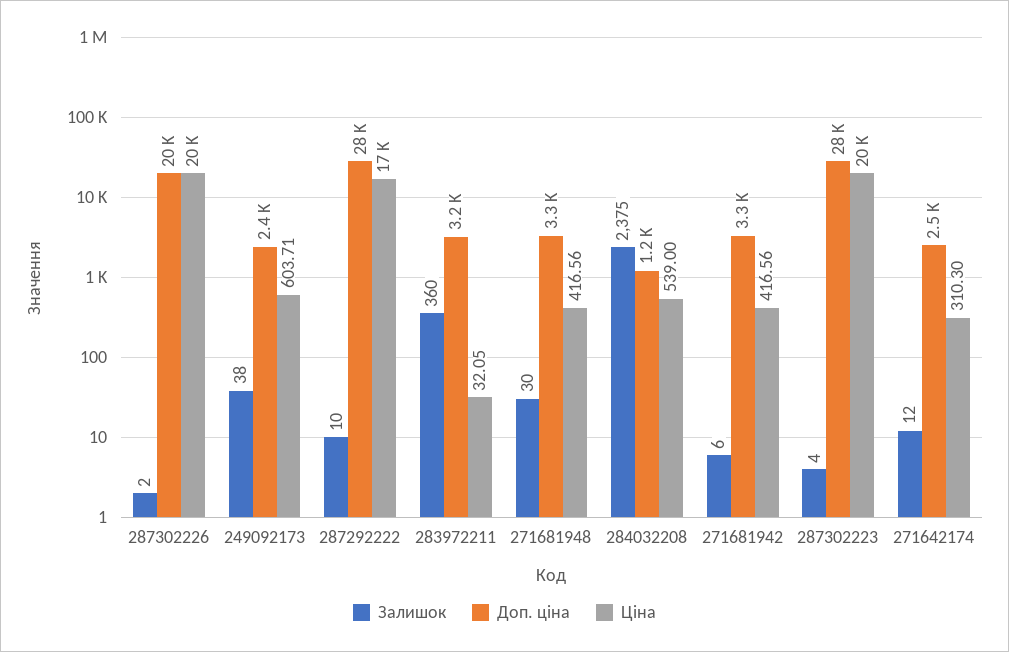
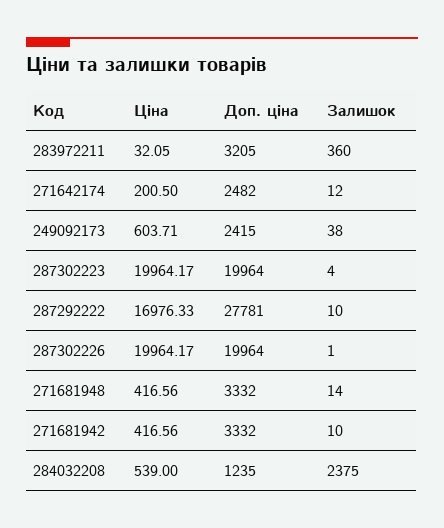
  {
    "Залишок": {
-     "287302226": 2,
+     "287302226": 1,
      "249092173": 38,
      "287292222": 10,
      "283972211": 360,
-     "271681948": 30,
+     "271681948": 14,
      "284032208": 2375,
-     "271681942": 6,
+     "271681942": 10,
      "287302223": 4,
      "271642174": 12
    },
    "Доп. ціна": {
      "287302226": 19964,
      "249092173": 2415,
      "287292222": 27781,
      "283972211": 3205,
      "271681948": 3332,
      "284032208": 1235,
      "271681942": 3332,
-     "287302223": 28000,
+     "287302223": 19964,
      "271642174": 2482
    },
    "Ціна": {
      "287302226": 19964.17,
      "249092173": 603.71,
      "287292222": 16976.33,
      "283972211": 32.05,
      "271681948": 416.56,
      "284032208": 539,
      "271681942": 416.56,
      "287302223": 19964.17,
-     "271642174": 310.3
+     "271642174": 200.5
    }
  }

